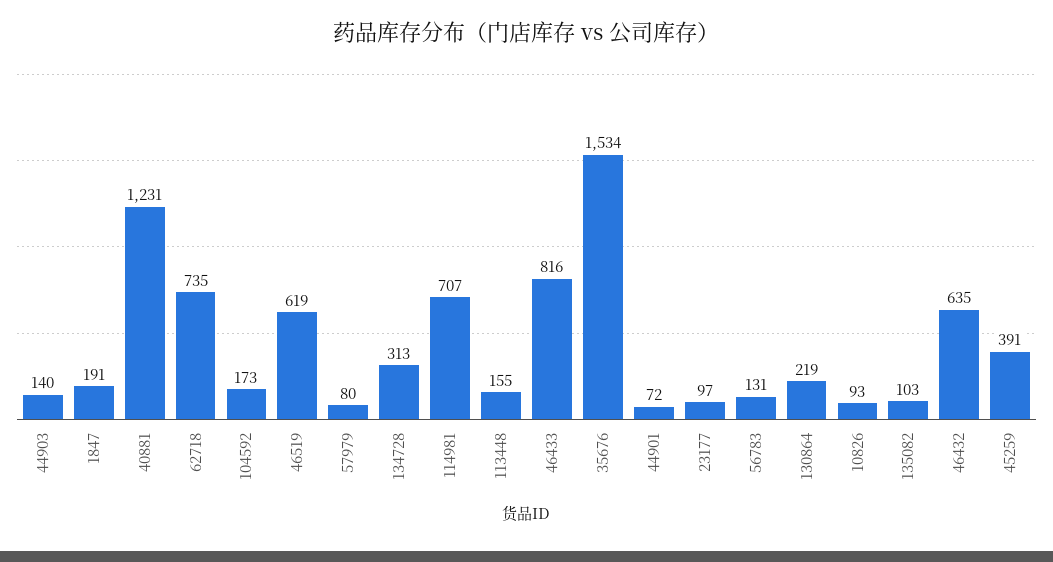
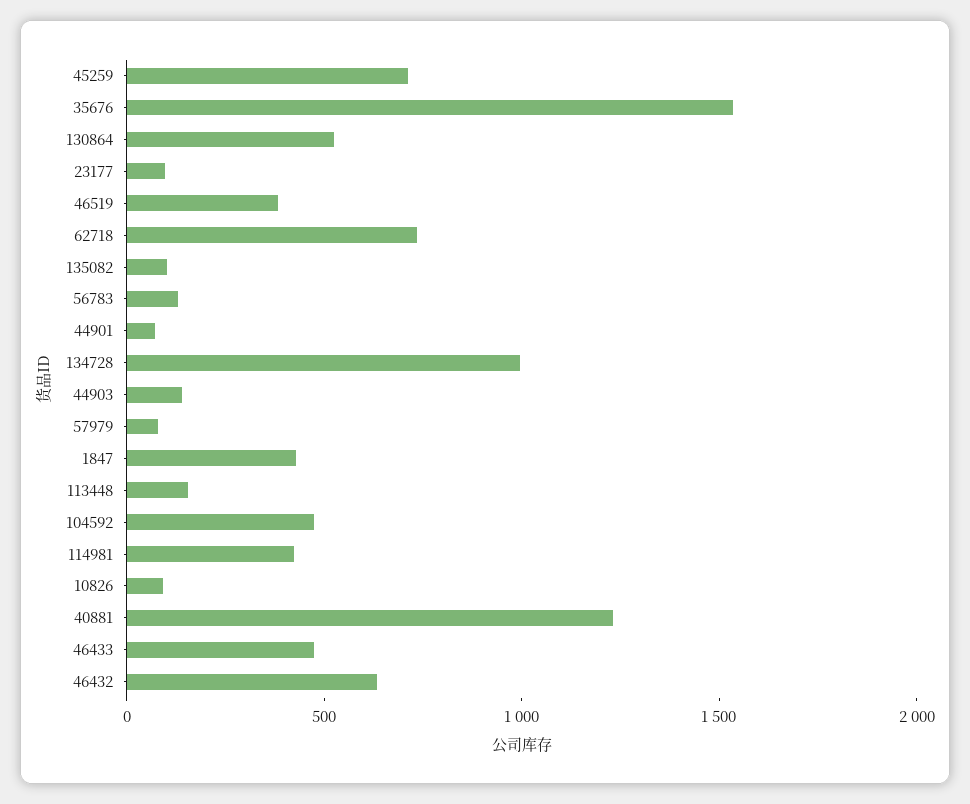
  {
    "44903": 140,
-   "1847": 191,
+   "1847": 400,
    "40881": 1231,
    "62718": 735,
-   "104592": 173,
+   "104592": 500,
-   "46519": 619,
+   "46519": 400,
    "57979": 80,
-   "134728": 313,
+   "134728": 1000,
-   "114981": 707,
+   "114981": 400,
    "113448": 155,
-   "46433": 816,
+   "46433": 500,
    "35676": 1534,
    "44901": 72,
    "23177": 97,
    "56783": 131,
-   "130864": 219,
+   "130864": 500,
    "10826": 93,
    "135082": 103,
    "46432": 635,
-   "45259": 391
+   "45259": 700
  }

